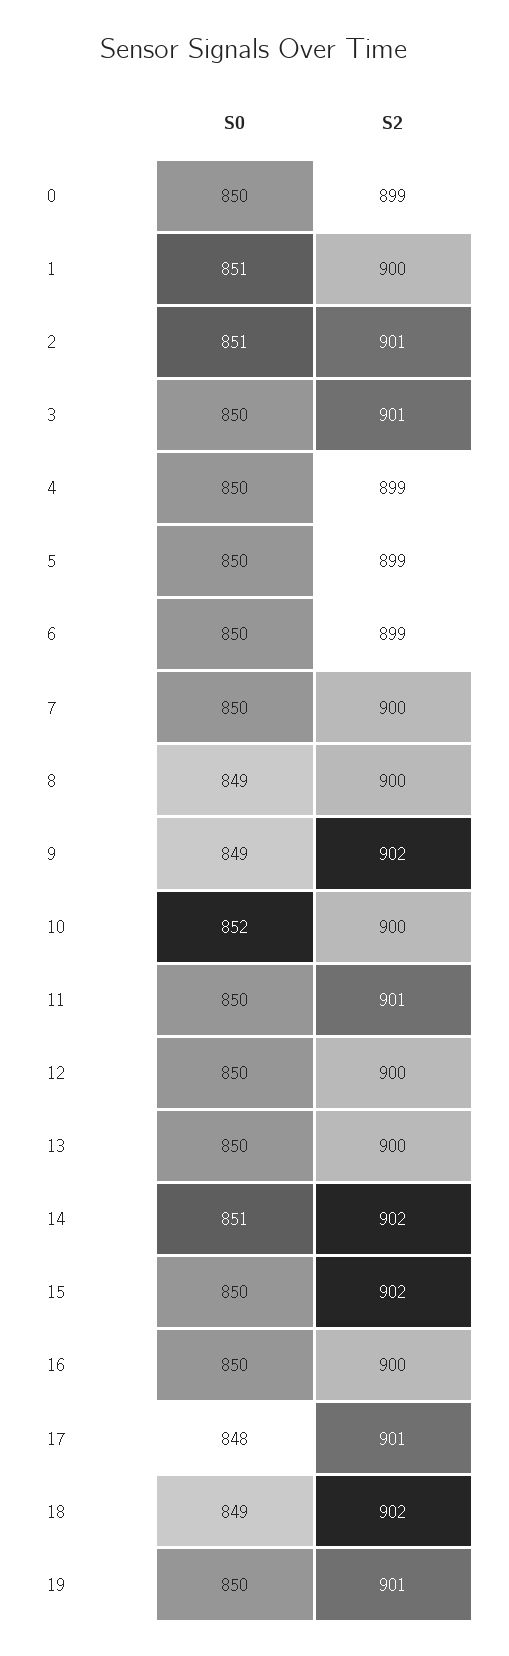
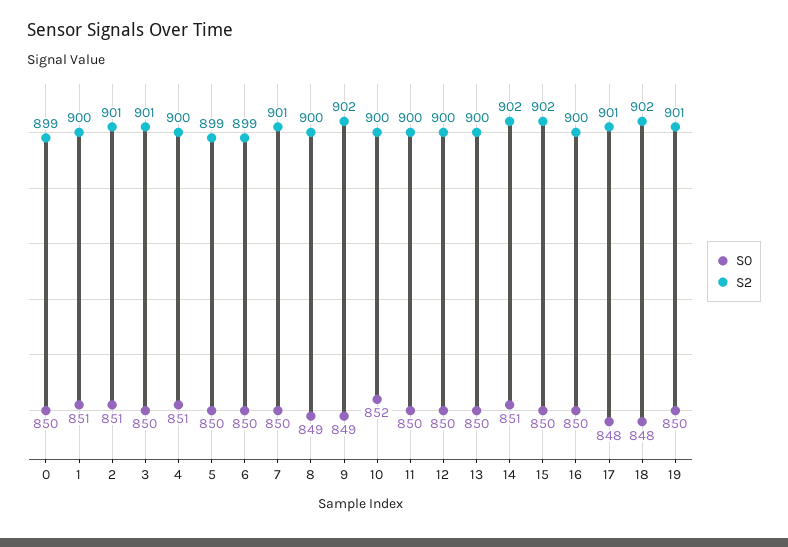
  {
    "S0": {
      "0": 850,
      "1": 851,
      "2": 851,
      "3": 850,
-     "4": 850,
+     "4": 851,
      "5": 850,
      "6": 850,
      "7": 850,
      "8": 849,
      "9": 849,
      "10": 852,
      "11": 850,
      "12": 850,
      "13": 850,
      "14": 851,
      "15": 850,
      "16": 850,
      "17": 848,
-     "18": 849,
+     "18": 848,
      "19": 850
    },
    "S2": {
      "0": 899,
      "1": 900,
      "2": 901,
      "3": 901,
-     "4": 899,
+     "4": 900,
      "5": 899,
      "6": 899,
-     "7": 900,
+     "7": 901,
      "8": 900,
      "9": 902,
      "10": 900,
-     "11": 901,
+     "11": 900,
      "12": 900,
      "13": 900,
      "14": 902,
      "15": 902,
      "16": 900,
      "17": 901,
      "18": 902,
      "19": 901
    }
  }

